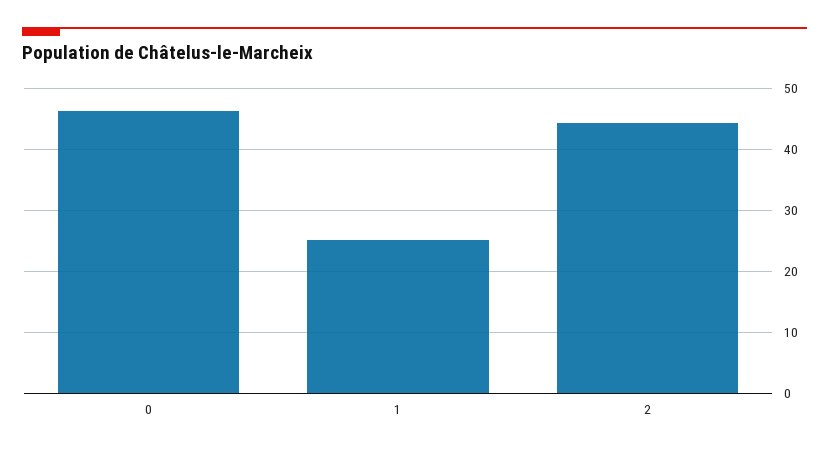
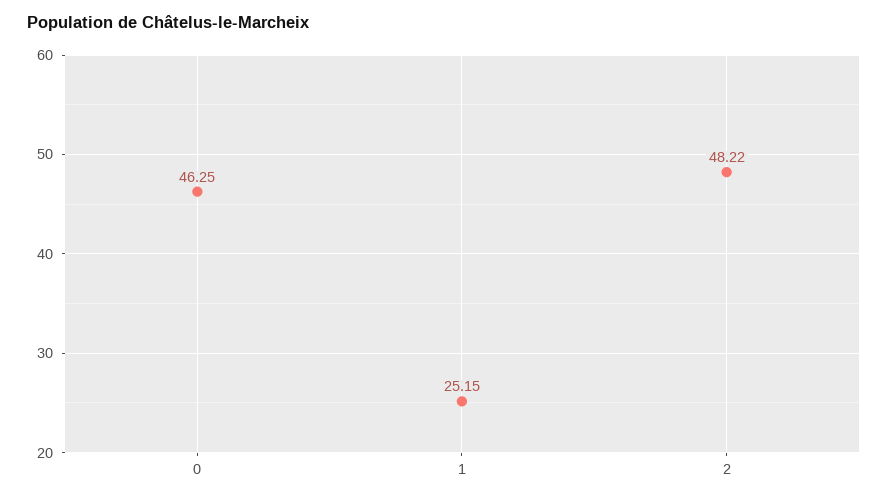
  {
    "0": 46.25,
    "1": 25.15,
-   "2": 44
+   "2": 48.22
  }

